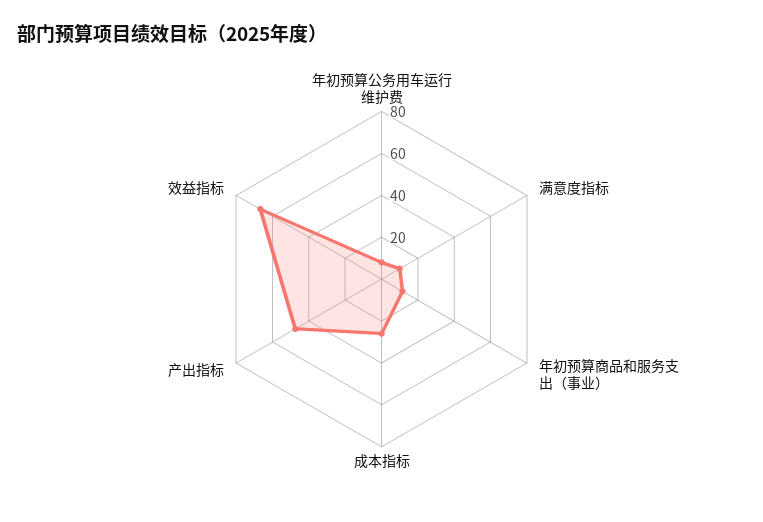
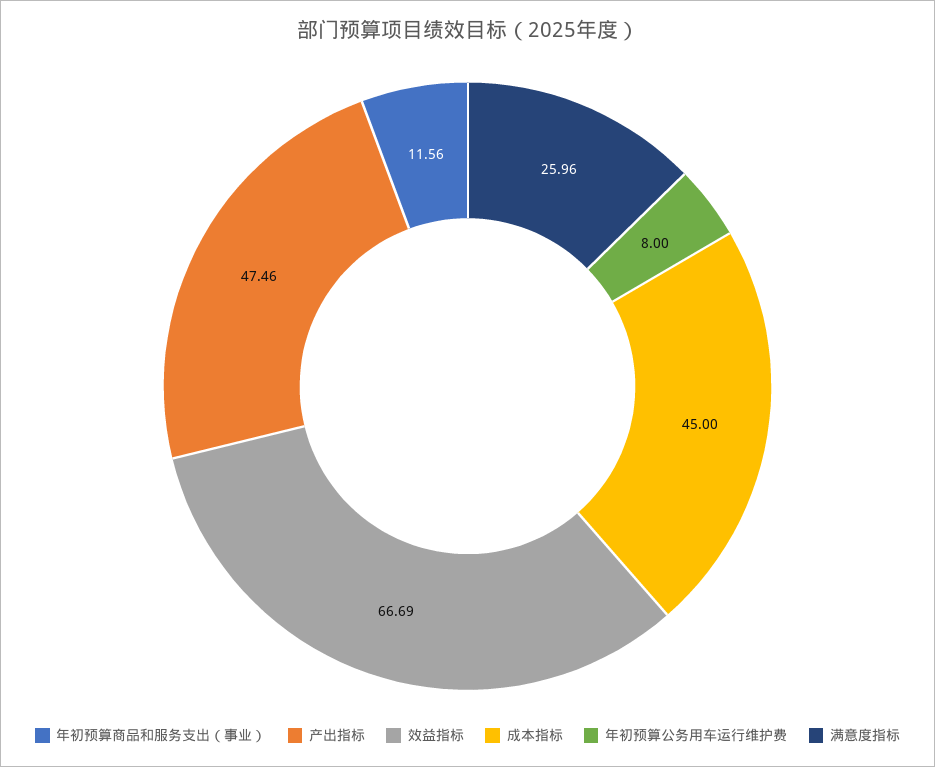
  {
    "年初预算公务用车运行维护费": 8,
-   "满意度指标": 10,
+   "满意度指标": 25.96,
    "年初预算商品和服务支出（事业）": 11.56,
-   "成本指标": 25,
+   "成本指标": 45,
    "产出指标": 47.46,
    "效益指标": 66.69
  }

